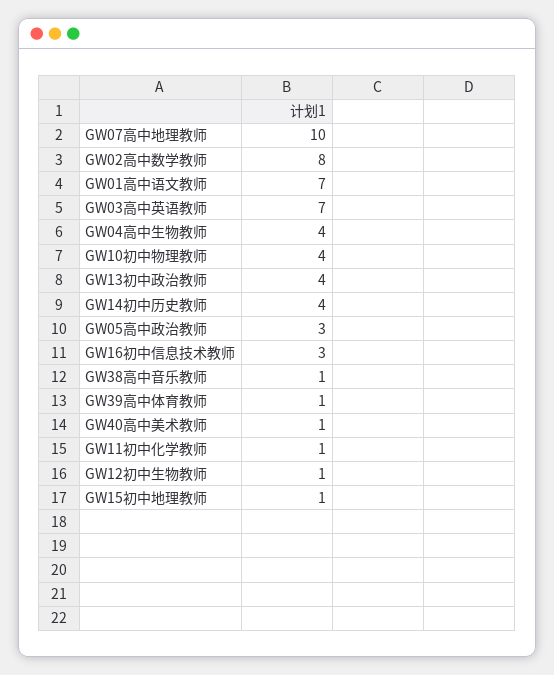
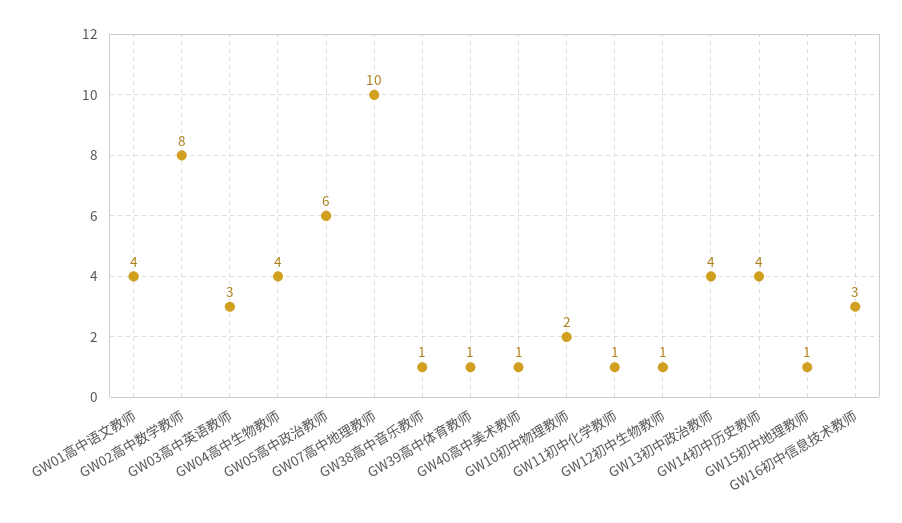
  {
    "GW07高中地理教师": 10,
    "GW02高中数学教师": 8,
-   "GW01高中语文教师": 7,
+   "GW01高中语文教师": 4,
-   "GW03高中英语教师": 7,
+   "GW03高中英语教师": 3,
    "GW04高中生物教师": 4,
-   "GW10初中物理教师": 4,
+   "GW10初中物理教师": 2,
    "GW13初中政治教师": 4,
    "GW14初中历史教师": 4,
-   "GW05高中政治教师": 3,
+   "GW05高中政治教师": 6,
    "GW16初中信息技术教师": 3,
    "GW38高中音乐教师": 1,
    "GW39高中体育教师": 1,
    "GW40高中美术教师": 1,
    "GW11初中化学教师": 1,
    "GW12初中生物教师": 1,
    "GW15初中地理教师": 1
  }

